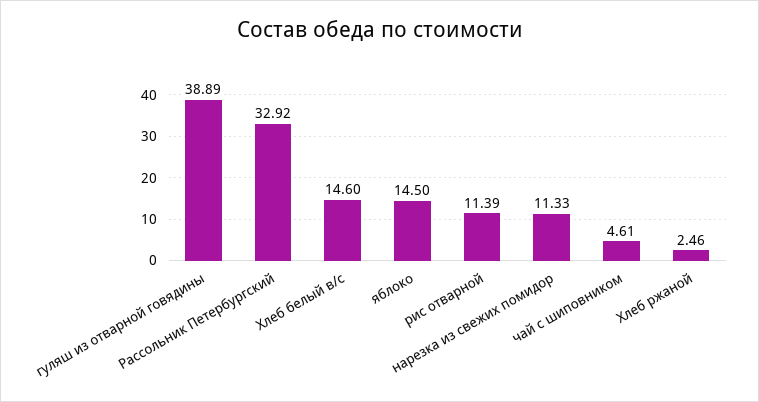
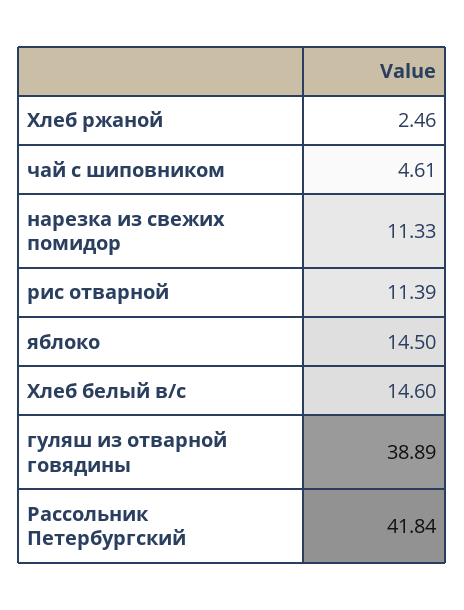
  {
    "гуляш из отварной говядины": 38.89,
-   "Рассольник Петербургский": 32.92,
+   "Рассольник Петербургский": 41.84,
    "Хлеб белый в/с": 14.6,
    "яблоко": 14.5,
    "рис отварной": 11.39,
    "нарезка из свежих помидор": 11.33,
    "чай с шиповником": 4.61,
    "Хлеб ржаной": 2.46
  }

